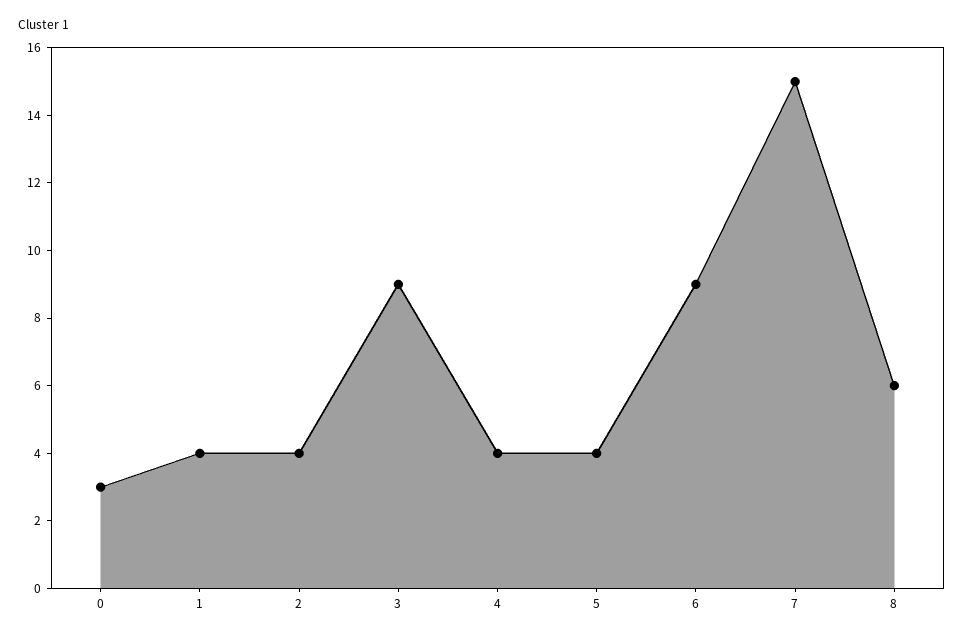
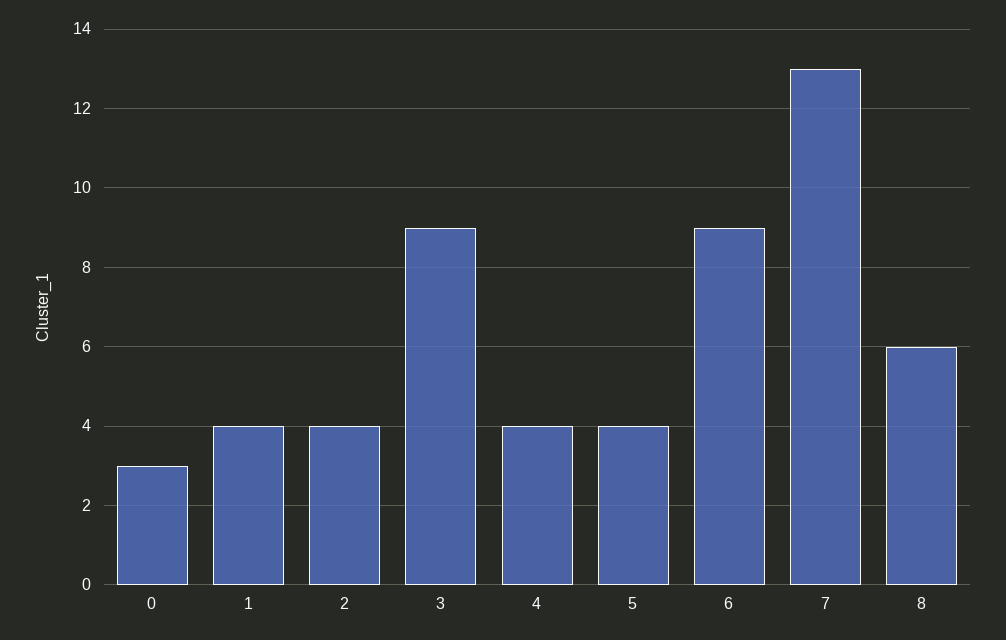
  {
    "0": 3,
    "1": 4,
    "2": 4,
    "3": 9,
    "4": 4,
    "5": 4,
    "6": 9,
-   "7": 15,
+   "7": 13,
    "8": 6
  }

